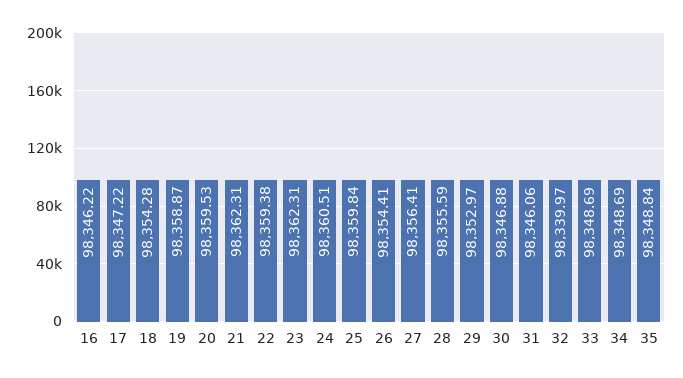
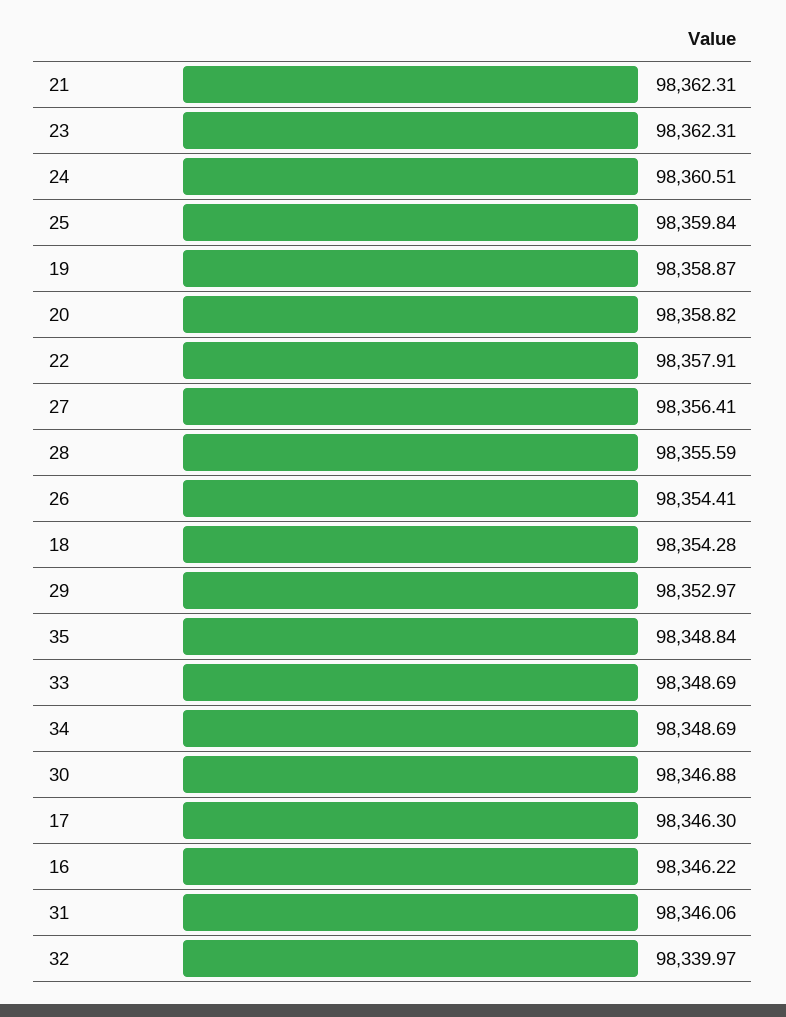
  {
    "16": 98346.22,
-   "17": 98347.22,
+   "17": 98346.3,
    "18": 98354.28,
    "19": 98358.87,
-   "20": 98359.53,
+   "20": 98358.82,
    "21": 98362.31,
-   "22": 98359.38,
+   "22": 98357.91,
    "23": 98362.31,
    "24": 98360.51,
    "25": 98359.84,
    "26": 98354.41,
    "27": 98356.41,
    "28": 98355.59,
    "29": 98352.97,
    "30": 98346.88,
    "31": 98346.06,
    "32": 98339.97,
    "33": 98348.69,
    "34": 98348.69,
    "35": 98348.84
  }

